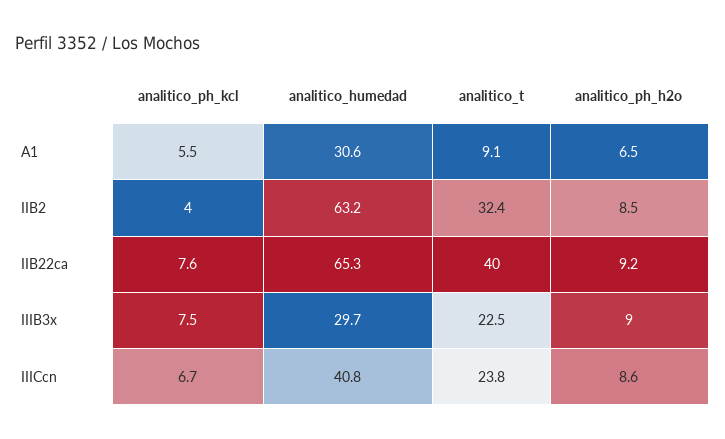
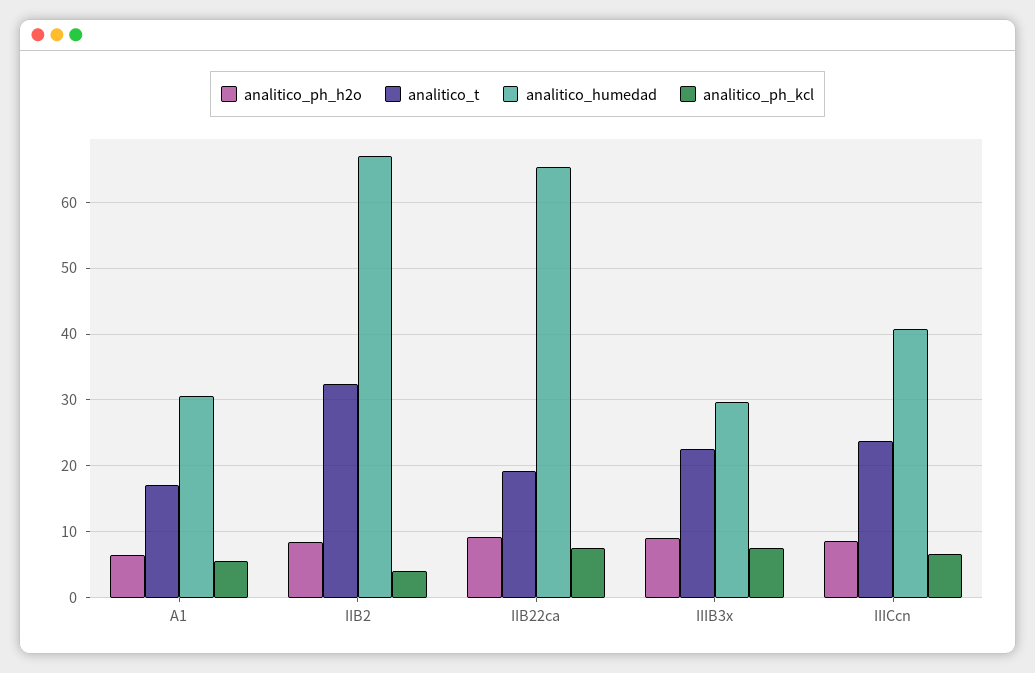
  {
    "analitico_ph_kcl": {
      "A1": 5.5,
      "IIB2": 4,
      "IIB22ca": 7.6,
      "IIIB3x": 7.5,
      "IIICcn": 6.7
    },
    "analitico_humedad": {
      "A1": 30.6,
-     "IIB2": 63.2,
+     "IIB2": 67,
      "IIB22ca": 65.3,
      "IIIB3x": 29.7,
      "IIICcn": 40.8
    },
    "analitico_t": {
-     "A1": 9.1,
+     "A1": 17,
      "IIB2": 32.4,
-     "IIB22ca": 40,
+     "IIB22ca": 19,
      "IIIB3x": 22.5,
      "IIICcn": 23.8
    },
    "analitico_ph_h2o": {
      "A1": 6.5,
      "IIB2": 8.5,
      "IIB22ca": 9.2,
      "IIIB3x": 9,
      "IIICcn": 8.6
    }
  }

